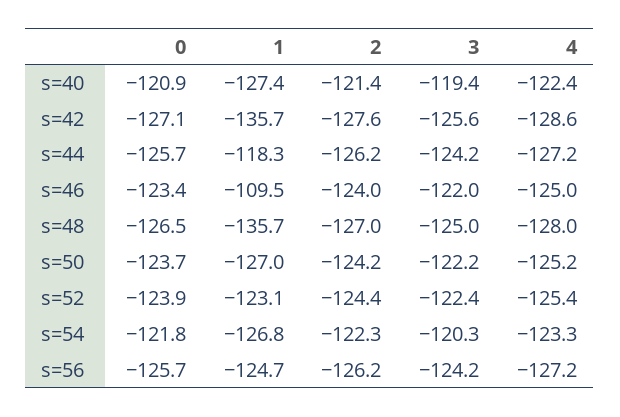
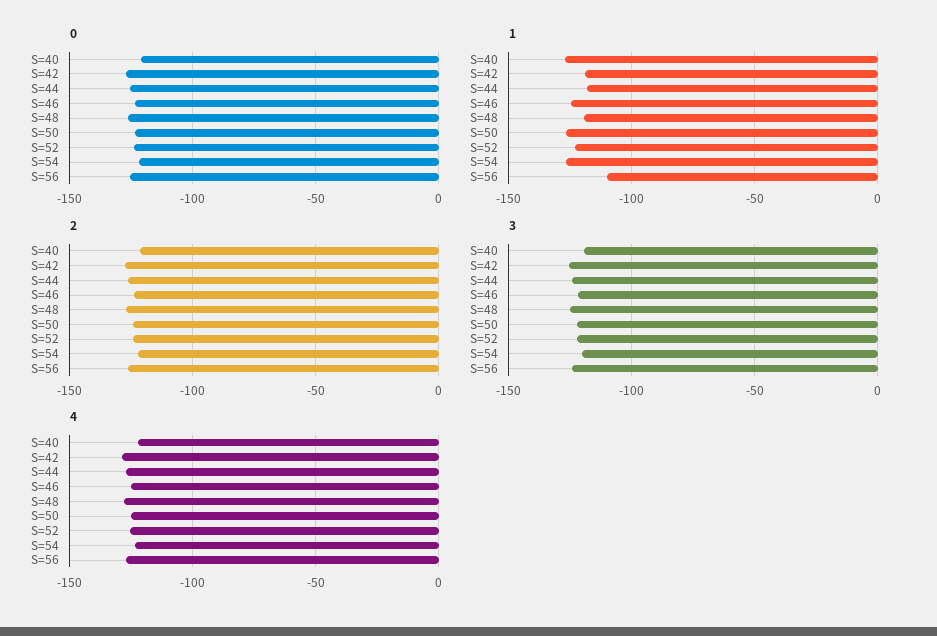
  {
    "0": {
      "s=40": -120.9,
      "s=42": -127.1,
      "s=44": -125.7,
      "s=46": -123.4,
      "s=48": -126.5,
      "s=50": -123.7,
      "s=52": -123.9,
      "s=54": -121.8,
      "s=56": -125.7
    },
    "1": {
      "s=40": -127.4,
-     "s=42": -135.7,
+     "s=42": -120,
      "s=44": -118.3,
-     "s=46": -109.5,
+     "s=46": -125,
-     "s=48": -135.7,
+     "s=48": -120,
      "s=50": -127,
      "s=52": -123.1,
      "s=54": -126.8,
-     "s=56": -124.7
+     "s=56": -110
    },
    "2": {
      "s=40": -121.4,
      "s=42": -127.6,
      "s=44": -126.2,
      "s=46": -124,
      "s=48": -127,
      "s=50": -124.2,
      "s=52": -124.4,
      "s=54": -122.3,
      "s=56": -126.2
    },
    "3": {
      "s=40": -119.4,
      "s=42": -125.6,
      "s=44": -124.2,
      "s=46": -122,
      "s=48": -125,
      "s=50": -122.2,
      "s=52": -122.4,
      "s=54": -120.3,
      "s=56": -124.2
    },
    "4": {
      "s=40": -122.4,
      "s=42": -128.6,
      "s=44": -127.2,
      "s=46": -125,
      "s=48": -128,
      "s=50": -125.2,
      "s=52": -125.4,
      "s=54": -123.3,
      "s=56": -127.2
    }
  }

